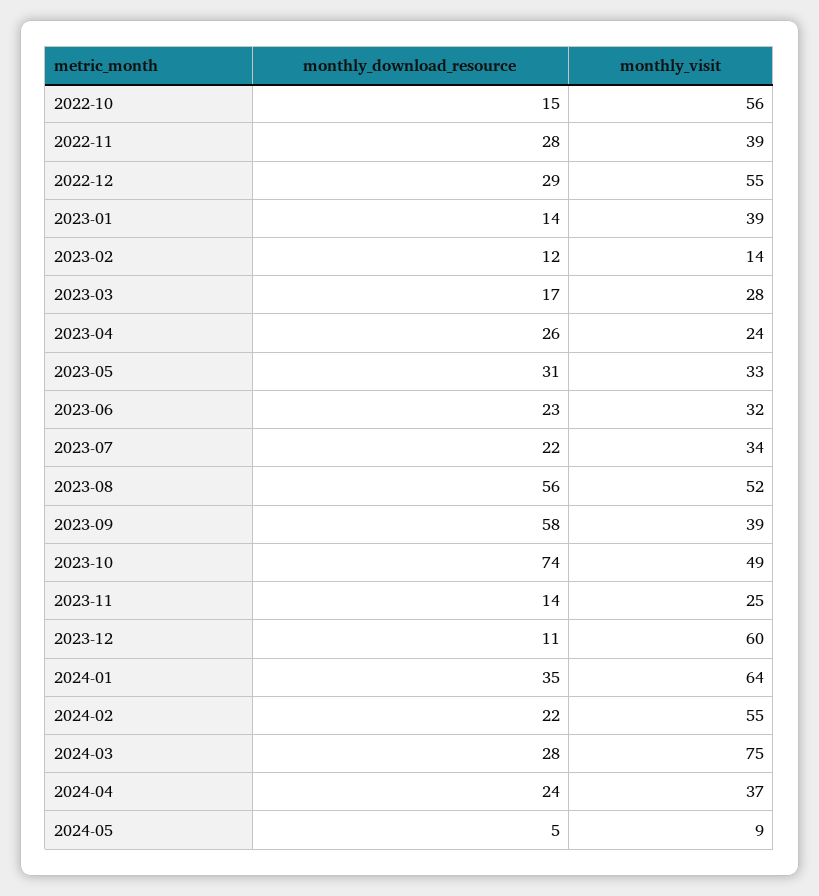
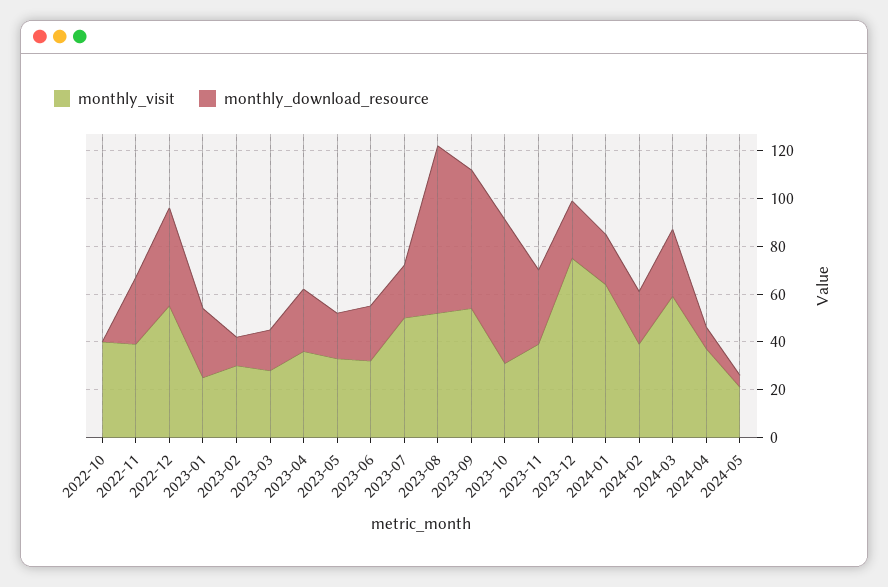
  {
    "monthly_download_resource": {
-     "2022-10": 15,
+     "2022-10": 0,
      "2022-11": 28,
-     "2022-12": 29,
+     "2022-12": 40,
-     "2023-01": 14,
+     "2023-01": 30,
      "2023-02": 12,
      "2023-03": 17,
      "2023-04": 26,
-     "2023-05": 31,
+     "2023-05": 20,
      "2023-06": 23,
      "2023-07": 22,
-     "2023-08": 56,
+     "2023-08": 70,
      "2023-09": 58,
-     "2023-10": 74,
+     "2023-10": 60,
-     "2023-11": 14,
+     "2023-11": 30,
-     "2023-12": 11,
+     "2023-12": 25,
-     "2024-01": 35,
+     "2024-01": 20,
      "2024-02": 22,
      "2024-03": 28,
-     "2024-04": 24,
+     "2024-04": 10,
      "2024-05": 5
    },
    "monthly_visit": {
-     "2022-10": 56,
+     "2022-10": 40,
      "2022-11": 39,
      "2022-12": 55,
-     "2023-01": 39,
+     "2023-01": 25,
-     "2023-02": 14,
+     "2023-02": 30,
      "2023-03": 28,
-     "2023-04": 24,
+     "2023-04": 35,
      "2023-05": 33,
      "2023-06": 32,
-     "2023-07": 34,
+     "2023-07": 50,
      "2023-08": 52,
-     "2023-09": 39,
+     "2023-09": 55,
-     "2023-10": 49,
+     "2023-10": 30,
-     "2023-11": 25,
+     "2023-11": 40,
-     "2023-12": 60,
+     "2023-12": 75,
      "2024-01": 64,
-     "2024-02": 55,
+     "2024-02": 40,
-     "2024-03": 75,
+     "2024-03": 60,
      "2024-04": 37,
-     "2024-05": 9
+     "2024-05": 20
    }
  }

